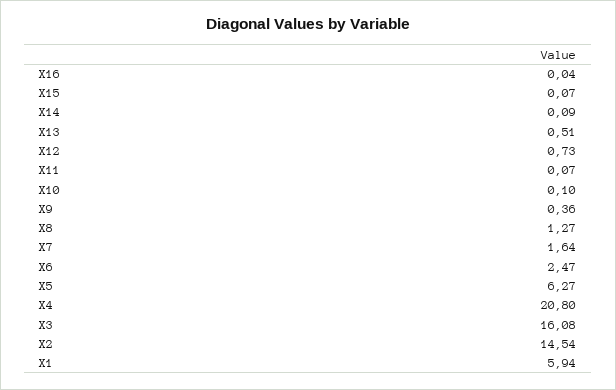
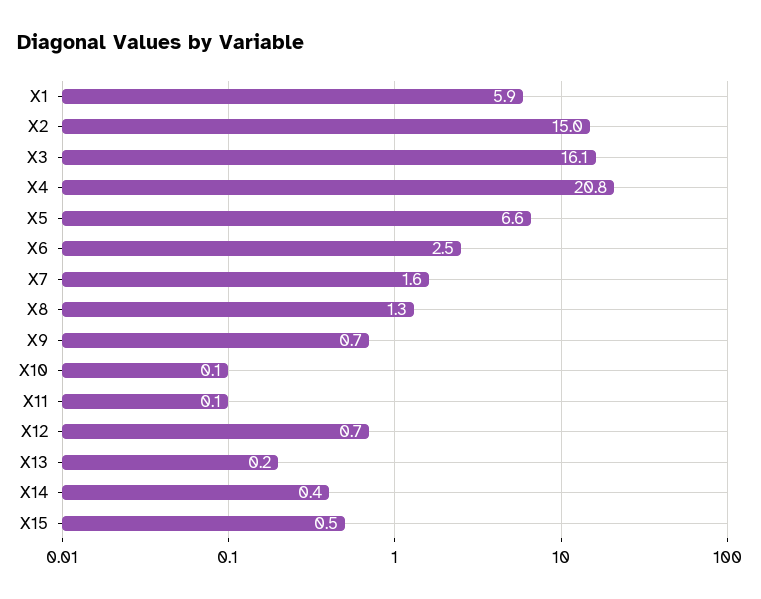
  {
-   "X16": 0.04,
-   "X15": 0.07,
+   "X15": 0.5,
-   "X14": 0.09,
+   "X14": 0.4,
-   "X13": 0.51,
+   "X13": 0.2,
    "X12": 0.73,
    "X11": 0.07,
    "X10": 0.1,
-   "X9": 0.36,
+   "X9": 0.7,
    "X8": 1.27,
    "X7": 1.64,
    "X6": 2.47,
-   "X5": 6.27,
+   "X5": 6.6,
    "X4": 20.8,
    "X3": 16.08,
-   "X2": 14.54,
+   "X2": 15,
    "X1": 5.94
  }

